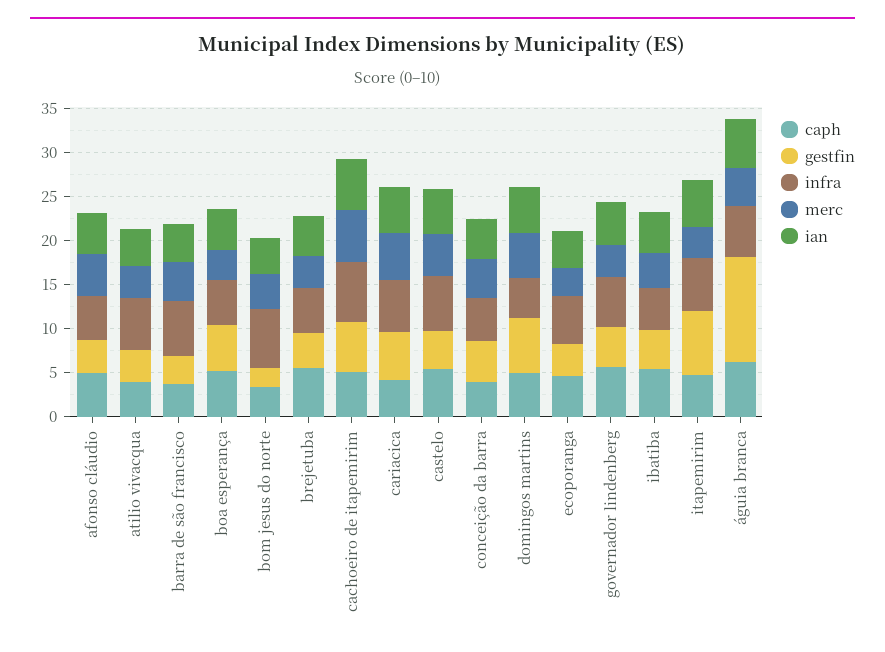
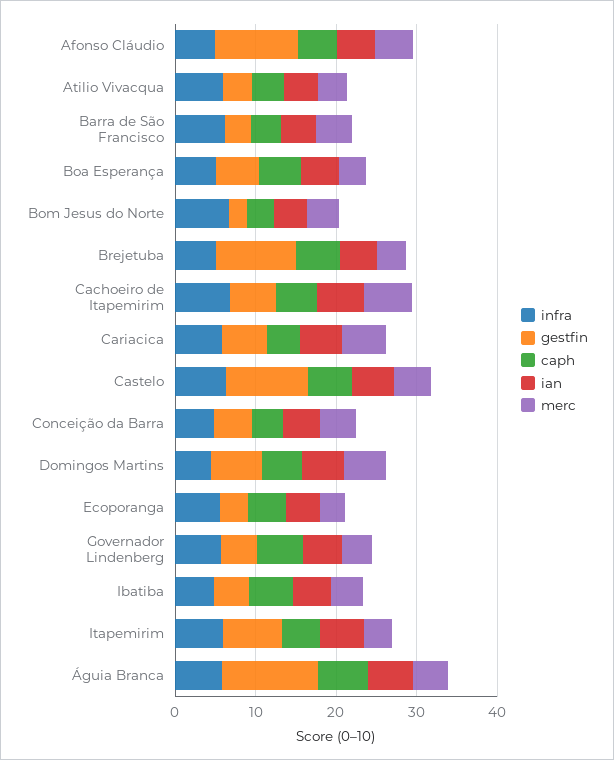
  {
    "caph": {
      "afonso cláudio": 5,
      "atilio vivacqua": 4,
      "barra de são francisco": 4,
      "boa esperança": 5,
      "bom jesus do norte": 3,
      "brejetuba": 6,
      "cachoeiro de itapemirim": 5,
      "cariacica": 4,
      "castelo": 5,
      "conceição da barra": 4,
      "domingos martins": 5,
      "ecoporanga": 5,
      "governador lindenberg": 6,
      "ibatiba": 5,
      "itapemirim": 5,
      "águia branca": 6
    },
    "gestfin": {
-     "afonso cláudio": 4,
+     "afonso cláudio": 10,
      "atilio vivacqua": 4,
      "barra de são francisco": 3,
      "boa esperança": 5,
      "bom jesus do norte": 2,
-     "brejetuba": 4,
+     "brejetuba": 10,
      "cachoeiro de itapemirim": 6,
      "cariacica": 6,
-     "castelo": 4,
+     "castelo": 10,
      "conceição da barra": 5,
      "domingos martins": 6,
      "ecoporanga": 4,
      "governador lindenberg": 5,
      "ibatiba": 4,
      "itapemirim": 7,
      "águia branca": 12
    },
    "infra": {
      "afonso cláudio": 5,
      "atilio vivacqua": 6,
      "barra de são francisco": 6,
      "boa esperança": 5,
      "bom jesus do norte": 7,
      "brejetuba": 5,
      "cachoeiro de itapemirim": 7,
      "cariacica": 6,
      "castelo": 6,
      "conceição da barra": 5,
      "domingos martins": 5,
      "ecoporanga": 6,
      "governador lindenberg": 6,
      "ibatiba": 5,
      "itapemirim": 6,
      "águia branca": 6
    },
    "merc": {
      "afonso cláudio": 5,
      "atilio vivacqua": 4,
      "barra de são francisco": 4,
      "boa esperança": 3,
      "bom jesus do norte": 4,
      "brejetuba": 4,
      "cachoeiro de itapemirim": 6,
      "cariacica": 5,
      "castelo": 5,
      "conceição da barra": 5,
      "domingos martins": 5,
      "ecoporanga": 3,
      "governador lindenberg": 4,
      "ibatiba": 4,
      "itapemirim": 4,
      "águia branca": 4
    },
    "ian": {
      "afonso cláudio": 5,
      "atilio vivacqua": 4,
      "barra de são francisco": 4,
      "boa esperança": 5,
      "bom jesus do norte": 4,
      "brejetuba": 5,
      "cachoeiro de itapemirim": 6,
      "cariacica": 5,
      "castelo": 5,
      "conceição da barra": 4,
      "domingos martins": 5,
      "ecoporanga": 4,
      "governador lindenberg": 5,
      "ibatiba": 5,
      "itapemirim": 5,
      "águia branca": 6
    }
  }

